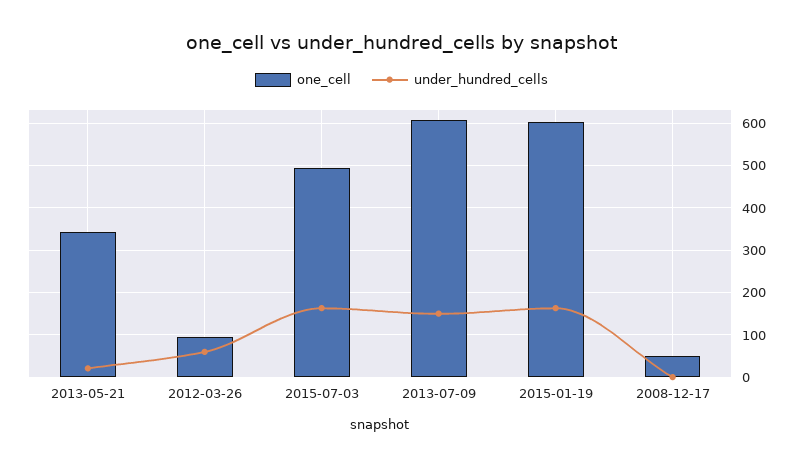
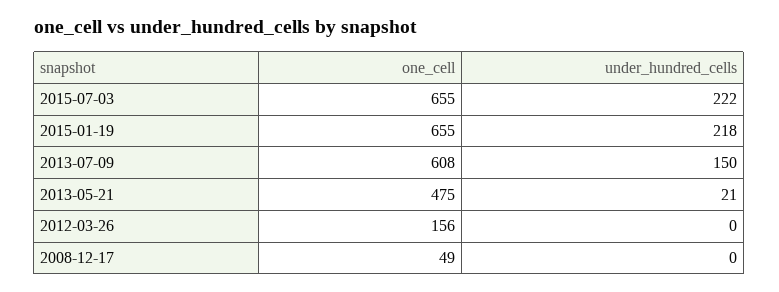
  {
    "one_cell": {
-     "2013-05-21": 340,
+     "2013-05-21": 475,
-     "2012-03-26": 100,
+     "2012-03-26": 156,
-     "2015-07-03": 500,
+     "2015-07-03": 655,
      "2013-07-09": 608,
-     "2015-01-19": 600,
+     "2015-01-19": 655,
      "2008-12-17": 49
    },
    "under_hundred_cells": {
      "2013-05-21": 21,
-     "2012-03-26": 60,
+     "2012-03-26": 0,
-     "2015-07-03": 160,
+     "2015-07-03": 222,
      "2013-07-09": 150,
-     "2015-01-19": 160,
+     "2015-01-19": 218,
      "2008-12-17": 0
    }
  }

